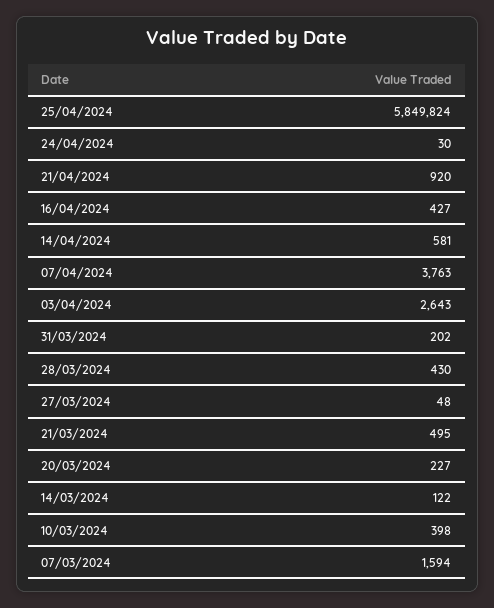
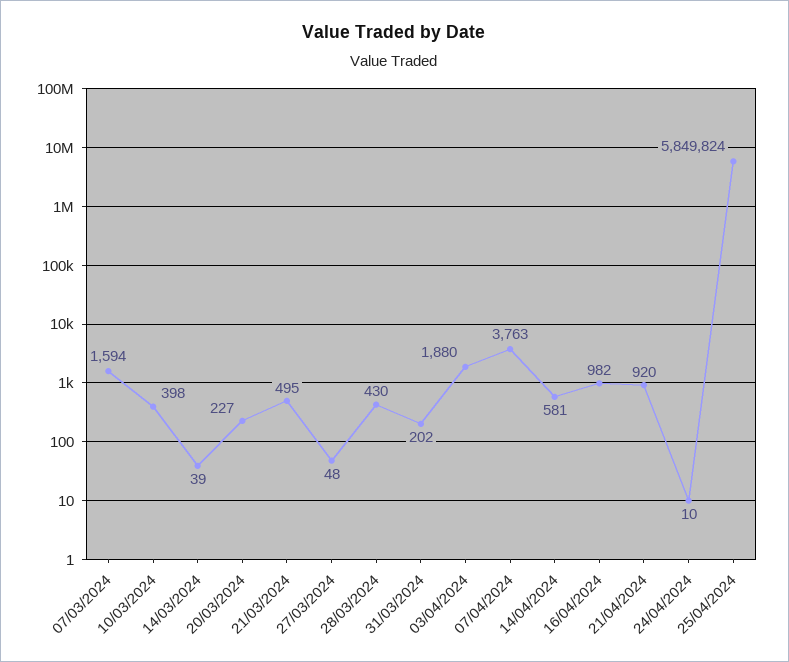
  {
    "25/04/2024": 5849824,
-   "24/04/2024": 30,
+   "24/04/2024": 10,
    "21/04/2024": 920,
-   "16/04/2024": 427,
+   "16/04/2024": 982,
    "14/04/2024": 581,
    "07/04/2024": 3763,
-   "03/04/2024": 2643,
+   "03/04/2024": 1880,
    "31/03/2024": 202,
    "28/03/2024": 430,
    "27/03/2024": 48,
    "21/03/2024": 495,
    "20/03/2024": 227,
-   "14/03/2024": 122,
+   "14/03/2024": 39,
    "10/03/2024": 398,
    "07/03/2024": 1594
  }

